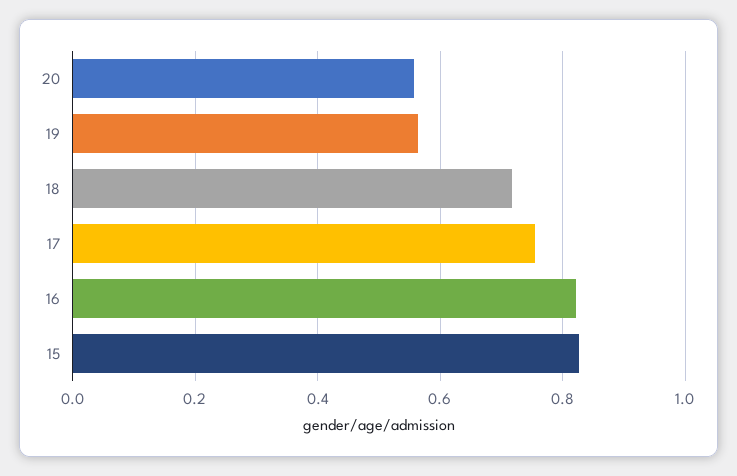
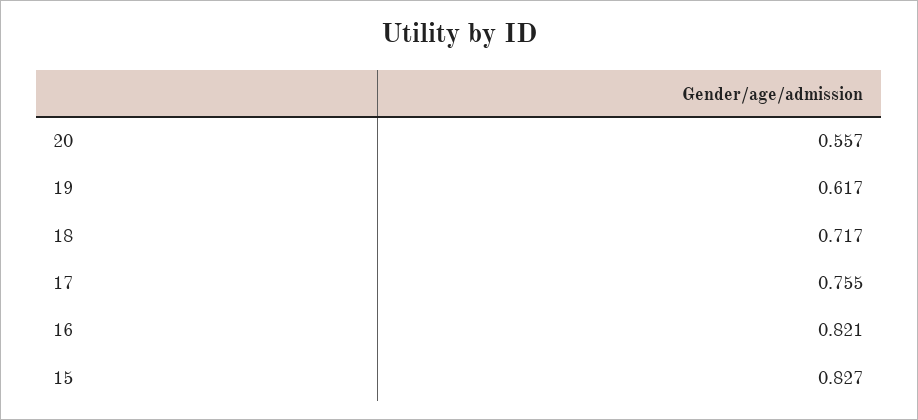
  {
    "20": 0.557,
-   "19": 0.56,
+   "19": 0.617,
    "18": 0.717,
    "17": 0.755,
    "16": 0.821,
    "15": 0.827
  }

